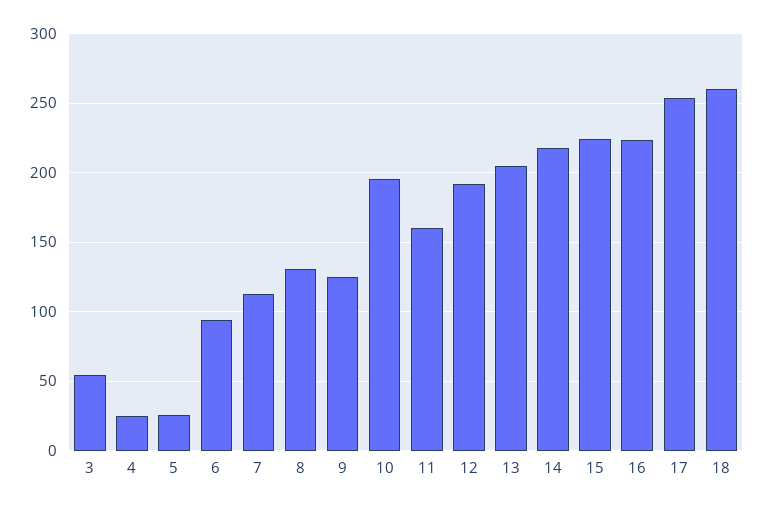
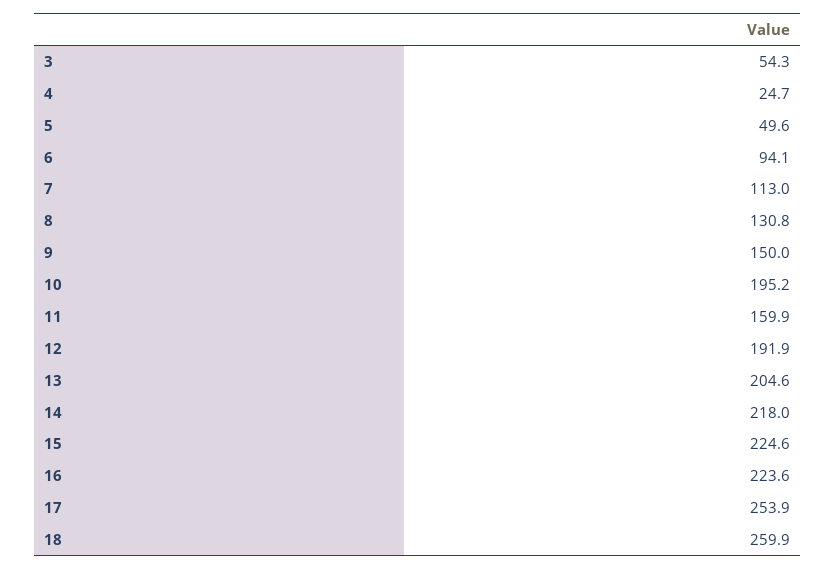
  {
    "3": 54.3,
    "4": 24.7,
-   "5": 25,
+   "5": 49.6,
    "6": 94.1,
    "7": 113,
    "8": 130.8,
-   "9": 125,
+   "9": 150,
    "10": 195.2,
    "11": 159.9,
    "12": 191.9,
    "13": 204.6,
    "14": 218,
    "15": 224.6,
    "16": 223.6,
    "17": 253.9,
    "18": 259.9
  }

